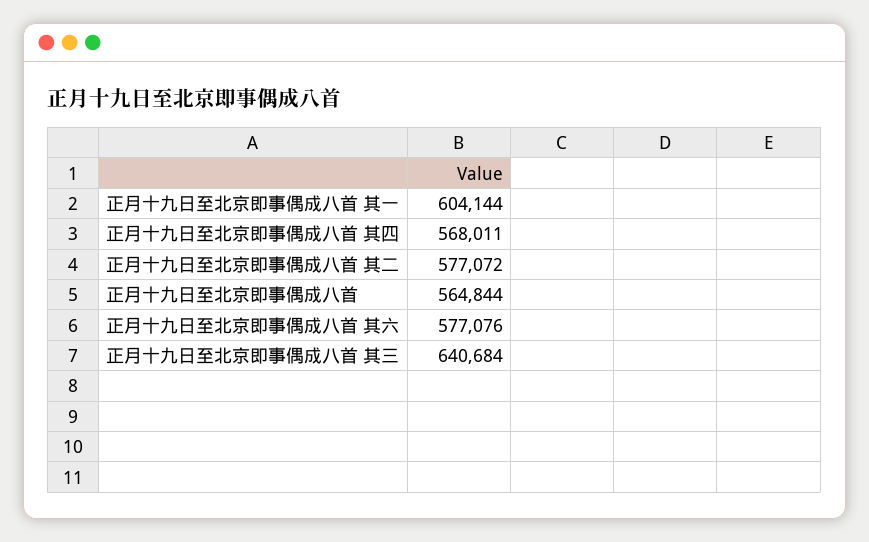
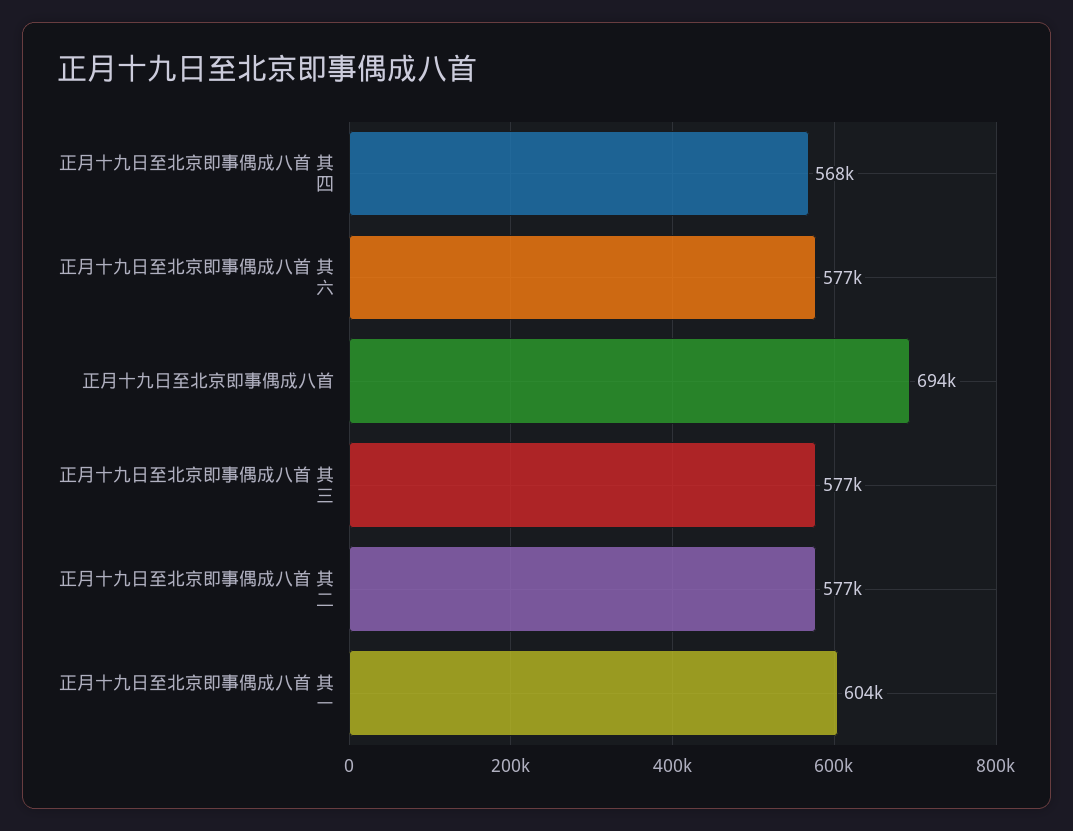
  {
    "正月十九日至北京即事偶成八首 其一": 604144,
    "正月十九日至北京即事偶成八首 其四": 568011,
    "正月十九日至北京即事偶成八首 其二": 577072,
-   "正月十九日至北京即事偶成八首": 564844,
+   "正月十九日至北京即事偶成八首": 694000,
    "正月十九日至北京即事偶成八首 其六": 577076,
-   "正月十九日至北京即事偶成八首 其三": 640684
+   "正月十九日至北京即事偶成八首 其三": 577000
  }

